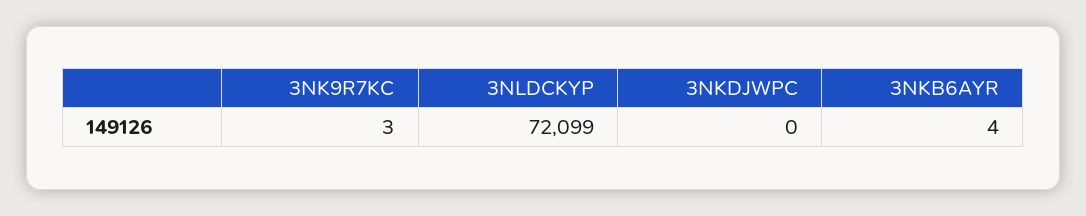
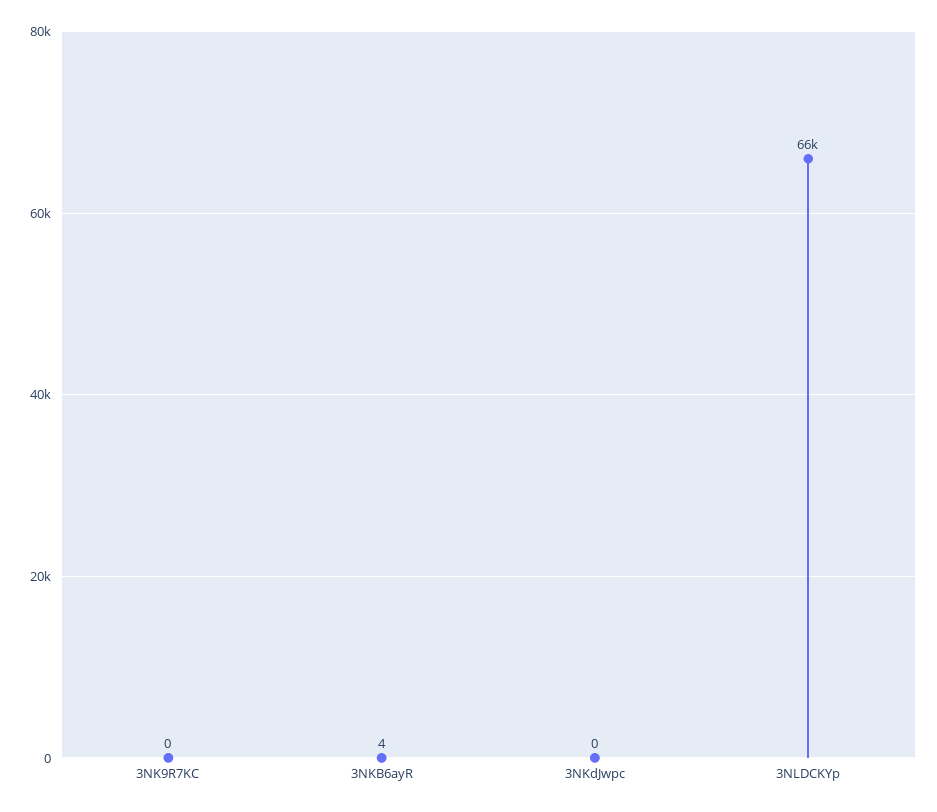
  {
-   "3NK9R7KC": 3,
+   "3NK9R7KC": 0,
-   "3NLDCKYP": 72099,
+   "3NLDCKYP": 66000,
    "3NKDJWPC": 0,
    "3NKB6AYR": 4
  }

